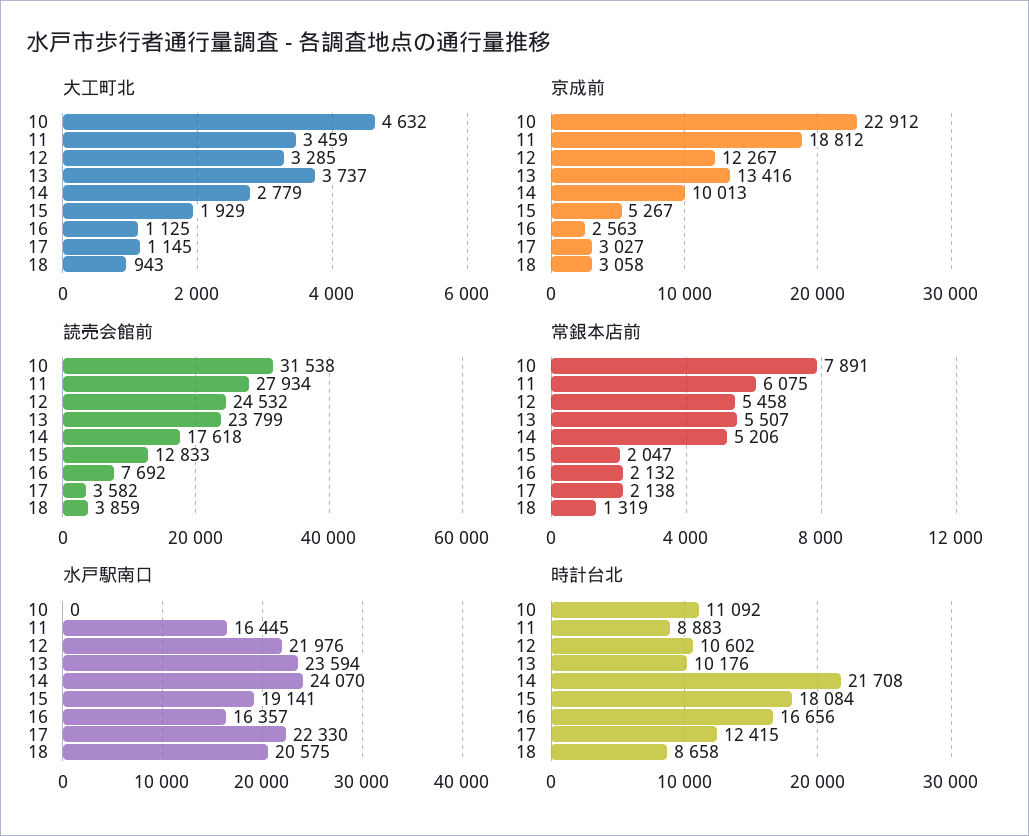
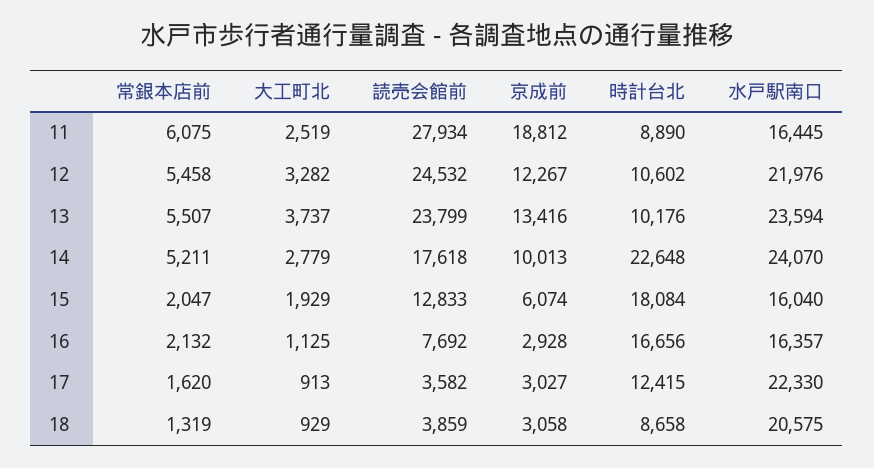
  {
    "大工町北": {
-     "10": 4632,
-     "11": 3459,
+     "11": 2519,
-     "12": 3285,
+     "12": 3282,
      "13": 3737,
      "14": 2779,
      "15": 1929,
      "16": 1125,
-     "17": 1145,
+     "17": 913,
-     "18": 943
+     "18": 929
    },
    "京成前": {
-     "10": 22912,
      "11": 18812,
      "12": 12267,
      "13": 13416,
      "14": 10013,
-     "15": 5267,
+     "15": 6074,
-     "16": 2563,
+     "16": 2928,
      "17": 3027,
      "18": 3058
    },
    "読売会館前": {
-     "10": 31538,
      "11": 27934,
      "12": 24532,
      "13": 23799,
      "14": 17618,
      "15": 12833,
      "16": 7692,
      "17": 3582,
      "18": 3859
    },
    "常銀本店前": {
-     "10": 7891,
      "11": 6075,
      "12": 5458,
      "13": 5507,
-     "14": 5206,
+     "14": 5211,
      "15": 2047,
      "16": 2132,
-     "17": 2138,
+     "17": 1620,
      "18": 1319
    },
    "水戸駅南口": {
-     "10": 0,
      "11": 16445,
      "12": 21976,
      "13": 23594,
      "14": 24070,
-     "15": 19141,
+     "15": 16040,
      "16": 16357,
      "17": 22330,
      "18": 20575
    },
    "時計台北": {
-     "10": 11092,
-     "11": 8883,
+     "11": 8890,
      "12": 10602,
      "13": 10176,
-     "14": 21708,
+     "14": 22648,
      "15": 18084,
      "16": 16656,
      "17": 12415,
      "18": 8658
    }
  }

